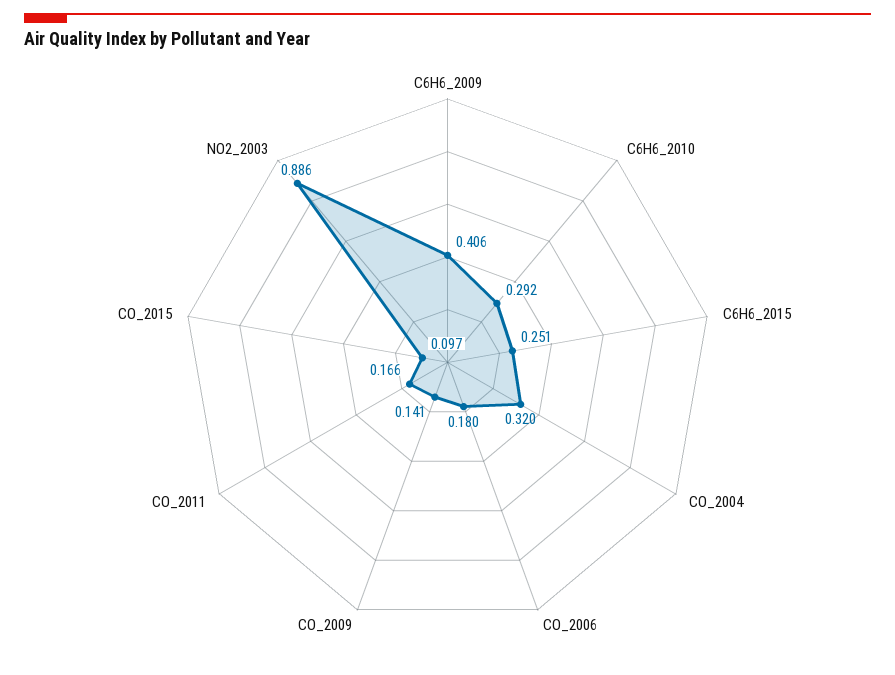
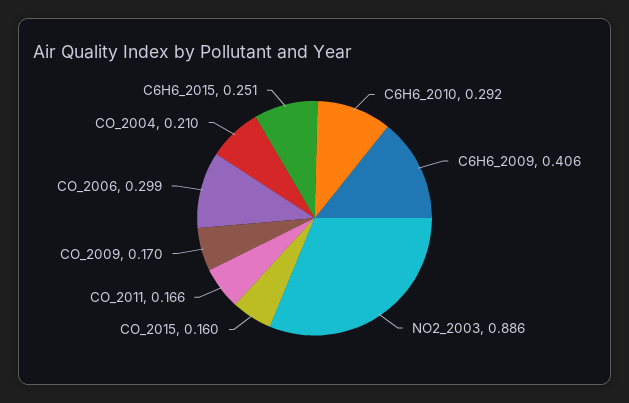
  {
    "C6H6_2009": 0.406,
    "C6H6_2010": 0.292,
    "C6H6_2015": 0.251,
-   "CO_2004": 0.32,
+   "CO_2004": 0.21,
-   "CO_2006": 0.18,
+   "CO_2006": 0.299,
-   "CO_2009": 0.141,
+   "CO_2009": 0.17,
    "CO_2011": 0.166,
-   "CO_2015": 0.097,
+   "CO_2015": 0.16,
    "NO2_2003": 0.886
  }

